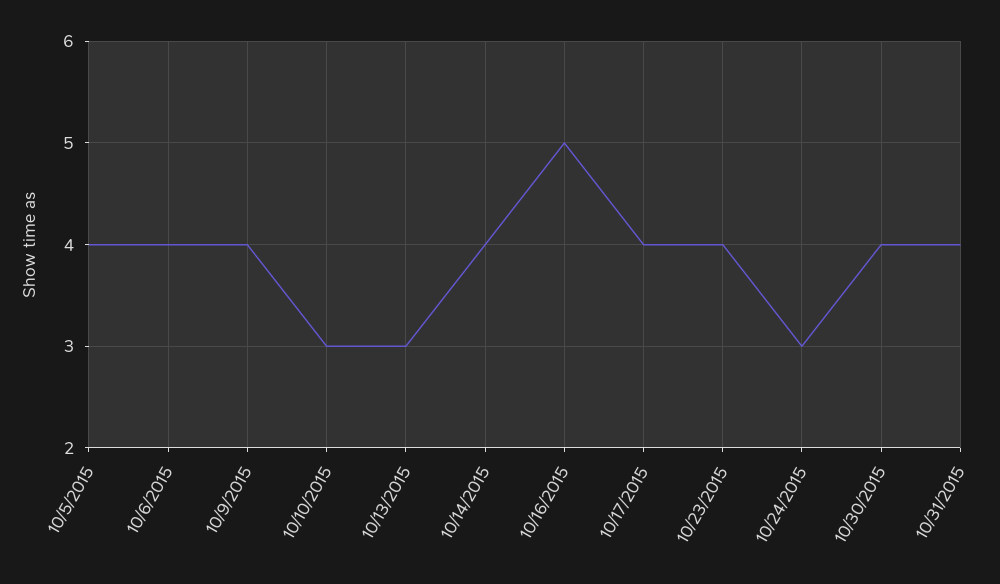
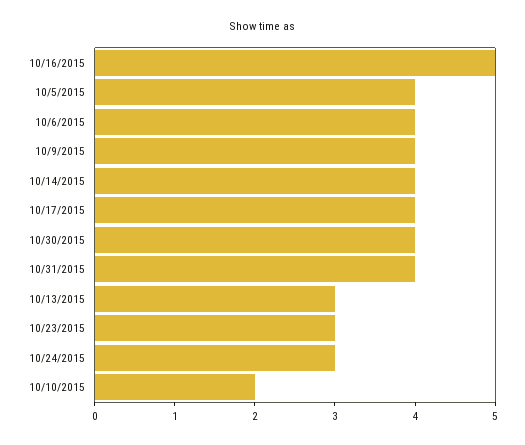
  {
    "10/5/2015": 4,
    "10/6/2015": 4,
    "10/9/2015": 4,
-   "10/10/2015": 3,
+   "10/10/2015": 2,
    "10/13/2015": 3,
    "10/14/2015": 4,
    "10/16/2015": 5,
    "10/17/2015": 4,
-   "10/23/2015": 4,
+   "10/23/2015": 3,
    "10/24/2015": 3,
    "10/30/2015": 4,
    "10/31/2015": 4
  }

